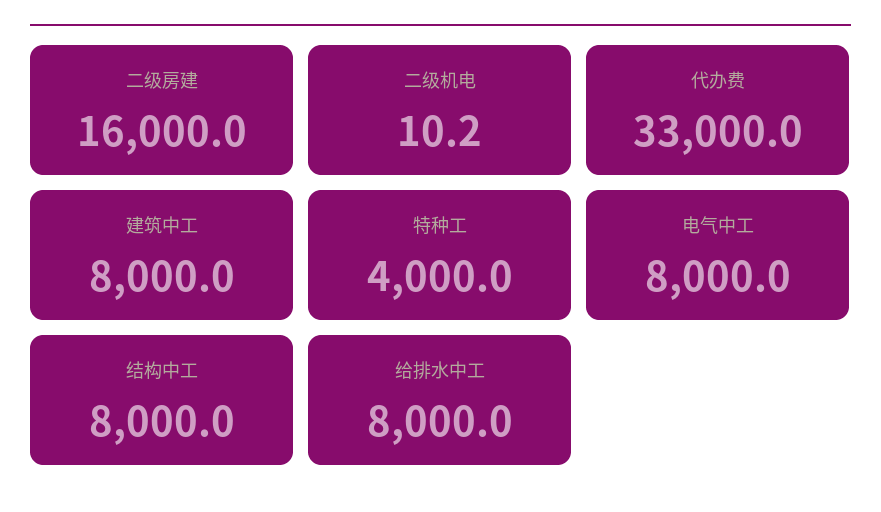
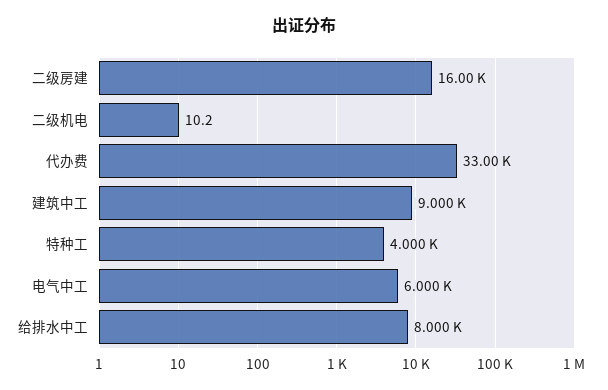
  {
    "二级房建": 16000,
    "二级机电": 10.2,
    "代办费": 33000,
-   "建筑中工": 8000,
+   "建筑中工": 9000,
    "特种工": 4000,
-   "电气中工": 8000,
+   "电气中工": 6000,
-   "结构中工": 8000,
    "给排水中工": 8000
  }

